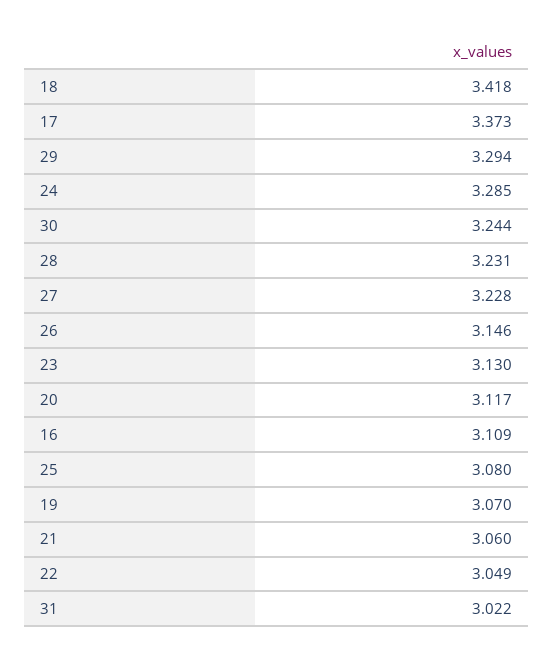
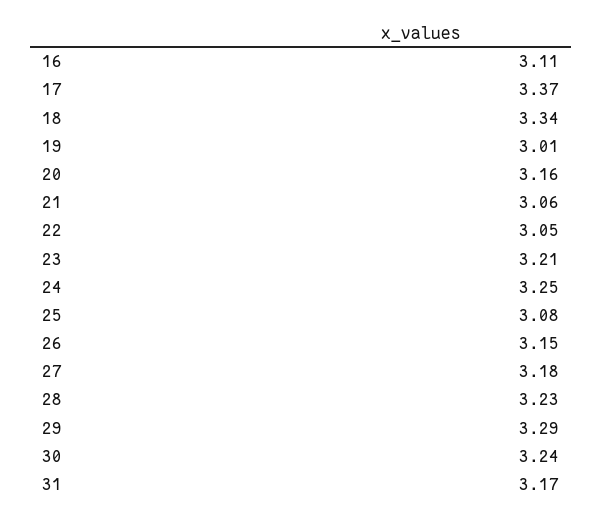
  {
-   "18": 3.418,
+   "18": 3.34,
    "17": 3.373,
    "29": 3.294,
-   "24": 3.285,
+   "24": 3.25,
    "30": 3.244,
    "28": 3.231,
-   "27": 3.228,
+   "27": 3.18,
    "26": 3.146,
-   "23": 3.13,
+   "23": 3.21,
-   "20": 3.117,
+   "20": 3.16,
    "16": 3.109,
    "25": 3.08,
-   "19": 3.07,
+   "19": 3.01,
    "21": 3.06,
    "22": 3.049,
-   "31": 3.022
+   "31": 3.17
  }

